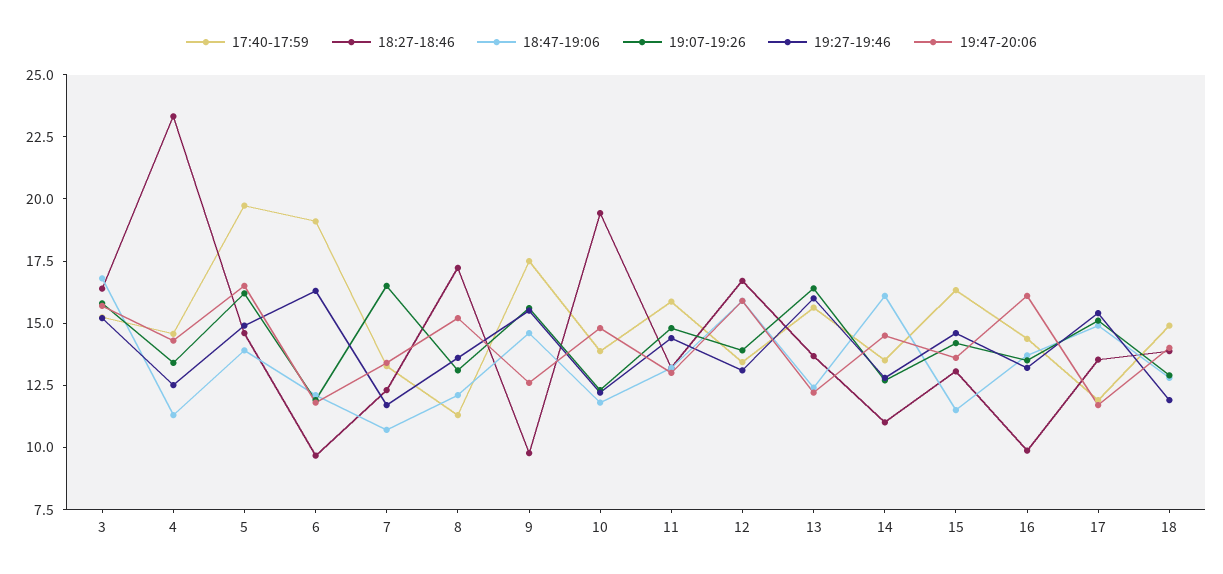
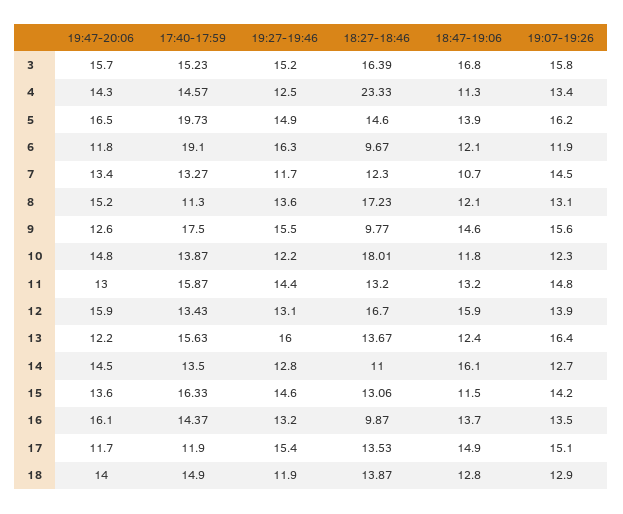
  {
    "17:40-17:59": {
      "3": 15.23,
      "4": 14.57,
      "5": 19.73,
      "6": 19.1,
      "7": 13.27,
      "8": 11.3,
      "9": 17.5,
      "10": 13.87,
      "11": 15.87,
      "12": 13.43,
      "13": 15.63,
      "14": 13.5,
      "15": 16.33,
      "16": 14.37,
      "17": 11.9,
      "18": 14.9
    },
    "18:27-18:46": {
      "3": 16.39,
      "4": 23.33,
      "5": 14.6,
      "6": 9.67,
      "7": 12.3,
      "8": 17.23,
      "9": 9.77,
-     "10": 19.5,
+     "10": 18.01,
      "11": 13.2,
      "12": 16.7,
      "13": 13.67,
      "14": 11,
      "15": 13.06,
      "16": 9.87,
      "17": 13.53,
      "18": 13.87
    },
    "18:47-19:06": {
      "3": 16.8,
      "4": 11.3,
      "5": 13.9,
      "6": 12.1,
      "7": 10.7,
      "8": 12.1,
      "9": 14.6,
      "10": 11.8,
      "11": 13.2,
      "12": 15.9,
      "13": 12.4,
      "14": 16.1,
      "15": 11.5,
      "16": 13.7,
      "17": 14.9,
      "18": 12.8
    },
    "19:07-19:26": {
      "3": 15.8,
      "4": 13.4,
      "5": 16.2,
      "6": 11.9,
-     "7": 16.5,
+     "7": 14.5,
      "8": 13.1,
      "9": 15.6,
      "10": 12.3,
      "11": 14.8,
      "12": 13.9,
      "13": 16.4,
      "14": 12.7,
      "15": 14.2,
      "16": 13.5,
      "17": 15.1,
      "18": 12.9
    },
    "19:27-19:46": {
      "3": 15.2,
      "4": 12.5,
      "5": 14.9,
      "6": 16.3,
      "7": 11.7,
      "8": 13.6,
      "9": 15.5,
      "10": 12.2,
      "11": 14.4,
      "12": 13.1,
      "13": 16,
      "14": 12.8,
      "15": 14.6,
      "16": 13.2,
      "17": 15.4,
      "18": 11.9
    },
    "19:47-20:06": {
      "3": 15.7,
      "4": 14.3,
      "5": 16.5,
      "6": 11.8,
      "7": 13.4,
      "8": 15.2,
      "9": 12.6,
      "10": 14.8,
      "11": 13,
      "12": 15.9,
      "13": 12.2,
      "14": 14.5,
      "15": 13.6,
      "16": 16.1,
      "17": 11.7,
      "18": 14
    }
  }

